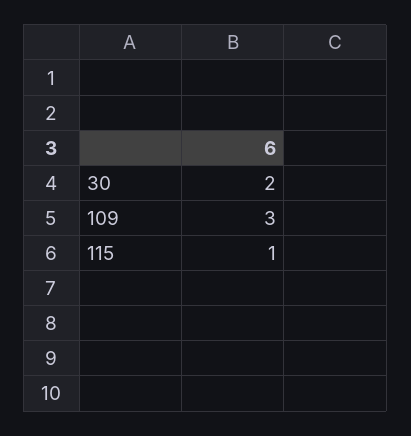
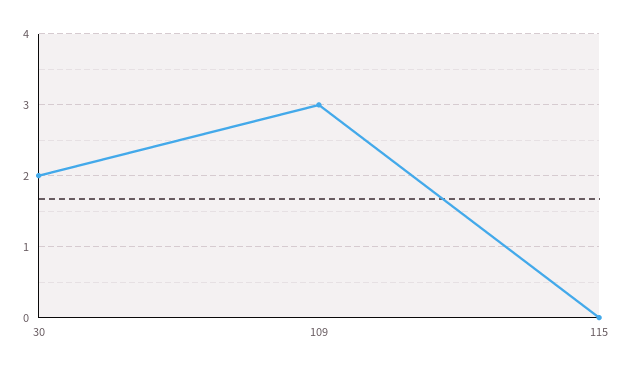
  {
    "30": 2,
    "109": 3,
-   "115": 1
+   "115": 0
  }

